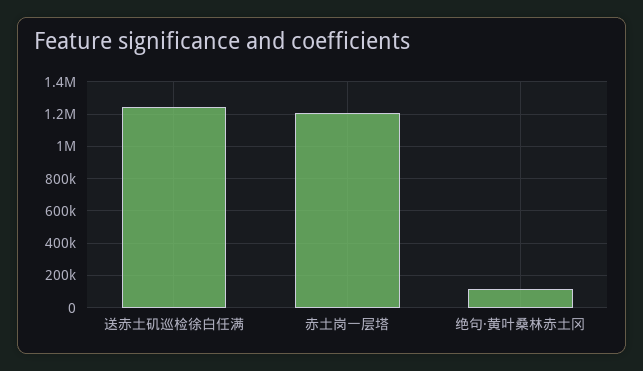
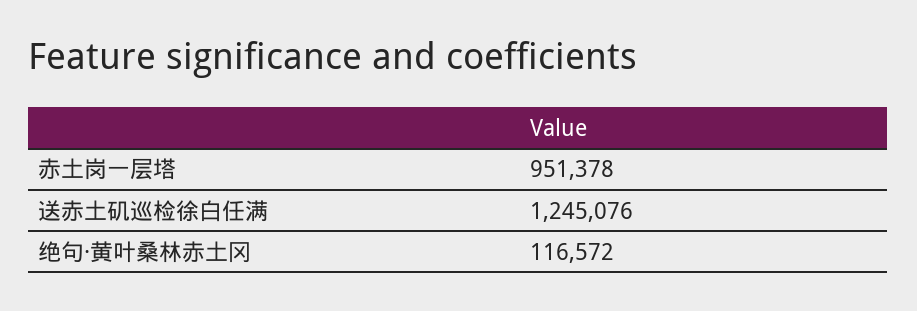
  {
    "送赤土矶巡检徐白任满": 1245076,
-   "赤土岗一层塔": 1200000,
+   "赤土岗一层塔": 951378,
    "绝句·黄叶桑林赤土冈": 116572
  }

